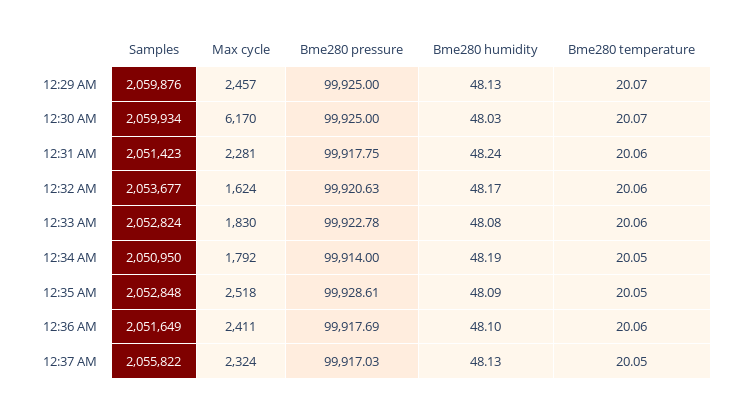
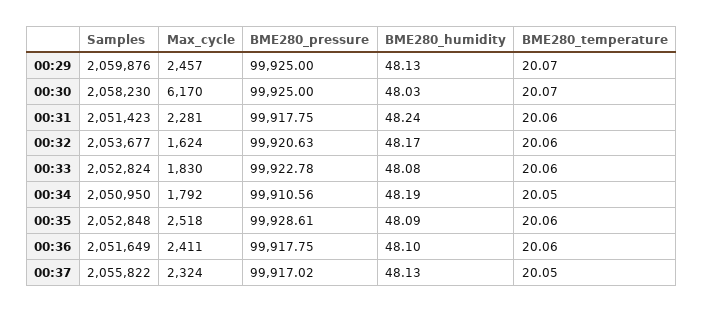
  {
    "Samples": {
      "12:29 AM": 2059876,
-     "12:30 AM": 2059934,
+     "12:30 AM": 2058230,
      "12:31 AM": 2051423,
      "12:32 AM": 2053677,
      "12:33 AM": 2052824,
      "12:34 AM": 2050950,
      "12:35 AM": 2052848,
      "12:36 AM": 2051649,
      "12:37 AM": 2055822
    },
    "Max cycle": {
      "12:29 AM": 2457,
      "12:30 AM": 6170,
      "12:31 AM": 2281,
      "12:32 AM": 1624,
      "12:33 AM": 1830,
      "12:34 AM": 1792,
      "12:35 AM": 2518,
      "12:36 AM": 2411,
      "12:37 AM": 2324
    },
    "Bme280 pressure": {
      "12:29 AM": 99925,
      "12:30 AM": 99925,
      "12:31 AM": 99917.75,
      "12:32 AM": 99920.63,
      "12:33 AM": 99922.78,
-     "12:34 AM": 99914,
+     "12:34 AM": 99910.56,
      "12:35 AM": 99928.61,
-     "12:36 AM": 99917.69,
+     "12:36 AM": 99917.75,
-     "12:37 AM": 99917.03
+     "12:37 AM": 99917.02
    },
    "Bme280 humidity": {
      "12:29 AM": 48.13,
      "12:30 AM": 48.03,
      "12:31 AM": 48.24,
      "12:32 AM": 48.17,
      "12:33 AM": 48.08,
      "12:34 AM": 48.19,
      "12:35 AM": 48.09,
      "12:36 AM": 48.1,
      "12:37 AM": 48.13
    },
    "Bme280 temperature": {
      "12:29 AM": 20.07,
      "12:30 AM": 20.07,
      "12:31 AM": 20.06,
      "12:32 AM": 20.06,
      "12:33 AM": 20.06,
      "12:34 AM": 20.05,
-     "12:35 AM": 20.05,
+     "12:35 AM": 20.06,
      "12:36 AM": 20.06,
      "12:37 AM": 20.05
    }
  }

